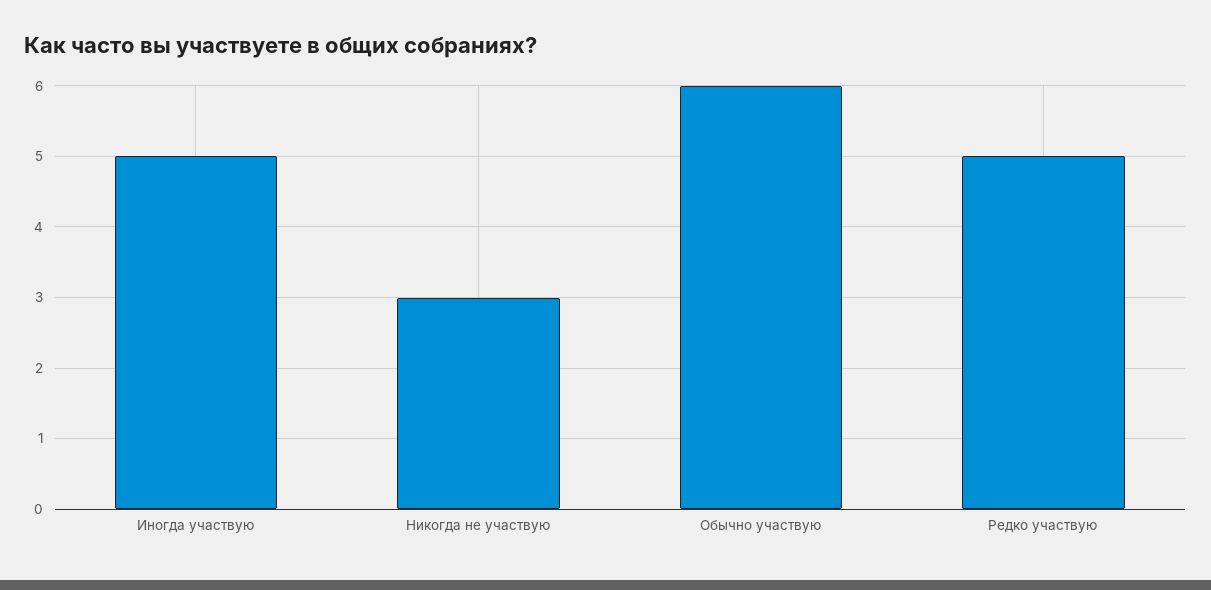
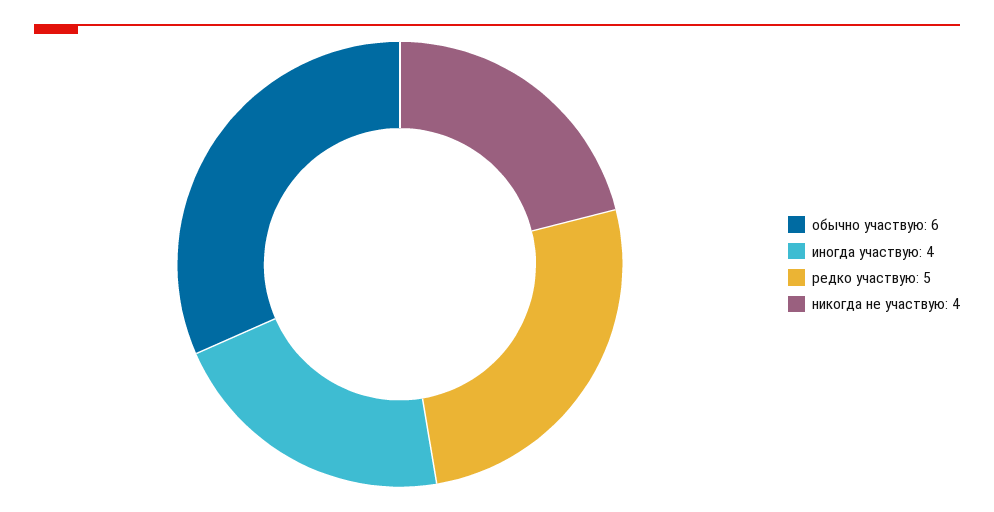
  {
-   "Иногда участвую": 5,
+   "Иногда участвую": 4,
-   "Никогда не участвую": 3,
+   "Никогда не участвую": 4,
    "Обычно участвую": 6,
    "Редко участвую": 5
  }

